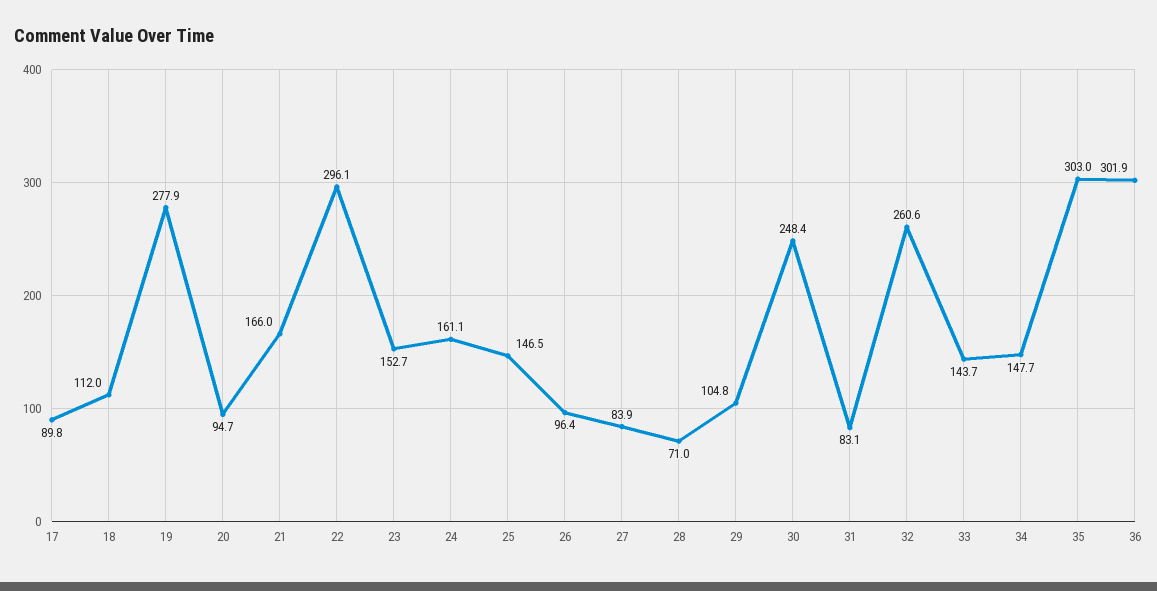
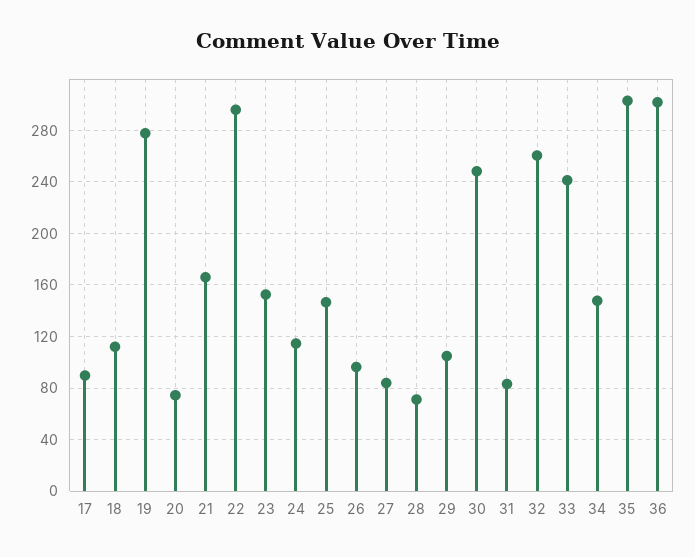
  {
    "17": 89.8,
    "18": 112,
    "19": 277.9,
-   "20": 94.7,
+   "20": 75,
    "21": 166,
    "22": 296.1,
    "23": 152.7,
-   "24": 161.1,
+   "24": 115,
    "25": 146.5,
    "26": 96.4,
    "27": 83.9,
    "28": 71,
    "29": 104.8,
    "30": 248.4,
    "31": 83.1,
    "32": 260.6,
-   "33": 143.7,
+   "33": 240,
    "34": 147.7,
    "35": 303,
    "36": 301.9
  }

